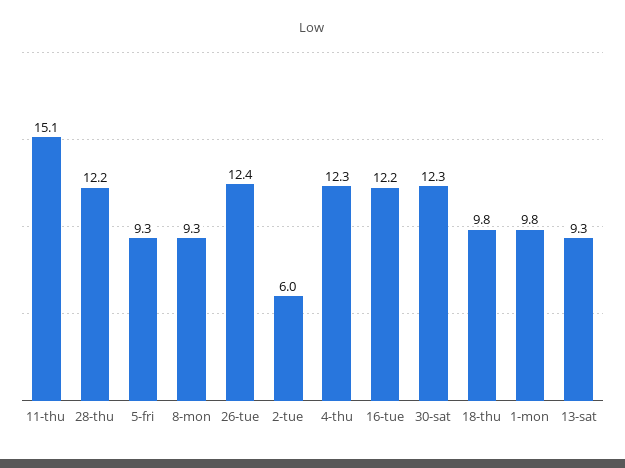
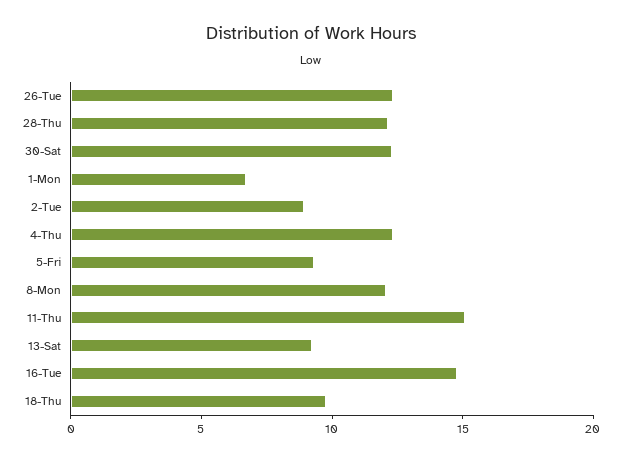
  {
    "11-thu": 15.1,
    "28-thu": 12.2,
    "5-fri": 9.3,
-   "8-mon": 9.3,
+   "8-mon": 12,
    "26-tue": 12.4,
-   "2-tue": 6,
+   "2-tue": 9,
    "4-thu": 12.3,
-   "16-tue": 12.2,
+   "16-tue": 15,
    "30-sat": 12.3,
    "18-thu": 9.8,
-   "1-mon": 9.8,
+   "1-mon": 7,
    "13-sat": 9.3
  }

